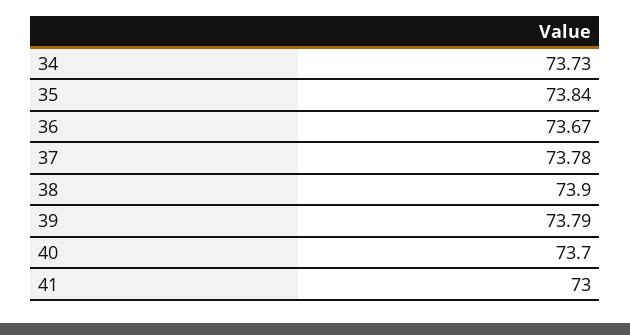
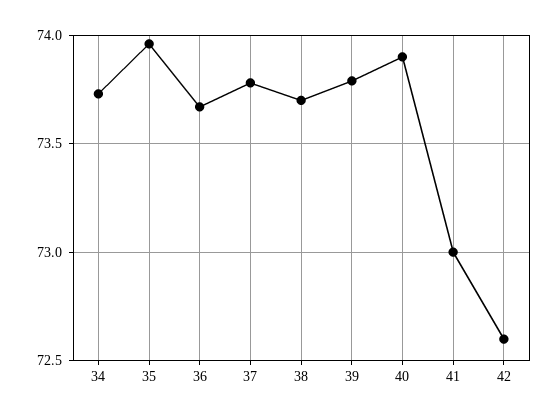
  {
    "34": 73.73,
-   "35": 73.84,
+   "35": 73.95,
    "36": 73.67,
    "37": 73.78,
-   "38": 73.9,
+   "38": 73.7,
    "39": 73.79,
-   "40": 73.7,
+   "40": 73.9,
-   "41": 73
+   "41": 73,
+   "42": 72.6
  }

